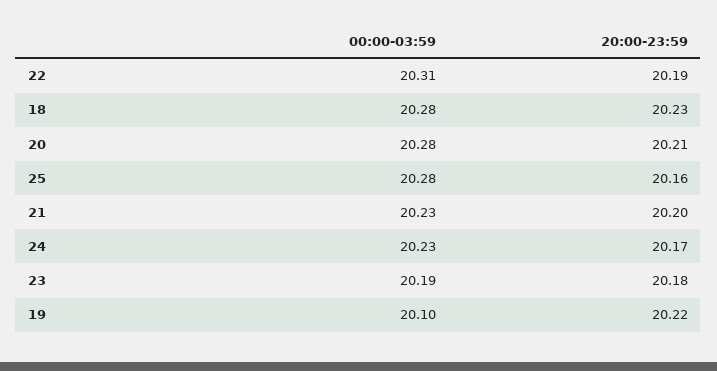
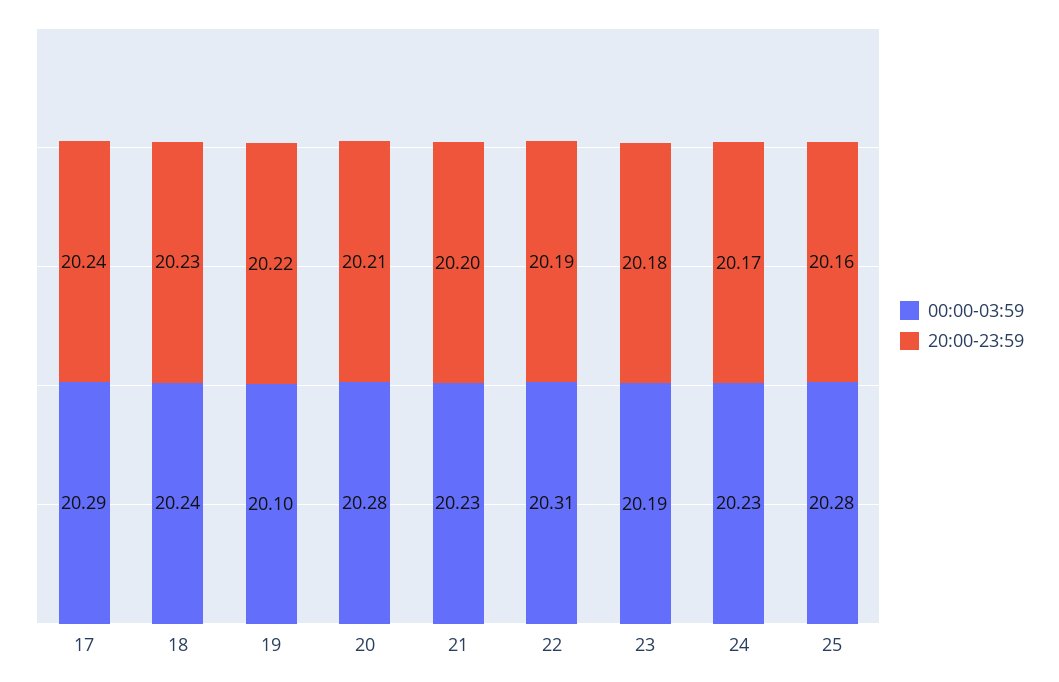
  {
    "00:00-03:59": {
      "22": 20.31,
-     "18": 20.28,
+     "18": 20.24,
      "20": 20.28,
      "25": 20.28,
      "21": 20.23,
      "24": 20.23,
      "23": 20.19,
-     "19": 20.1
+     "19": 20.1,
+     "17": 20.29
    },
    "20:00-23:59": {
      "22": 20.19,
      "18": 20.23,
      "20": 20.21,
      "25": 20.16,
      "21": 20.2,
      "24": 20.17,
      "23": 20.18,
-     "19": 20.22
+     "19": 20.22,
+     "17": 20.24
    }
  }

